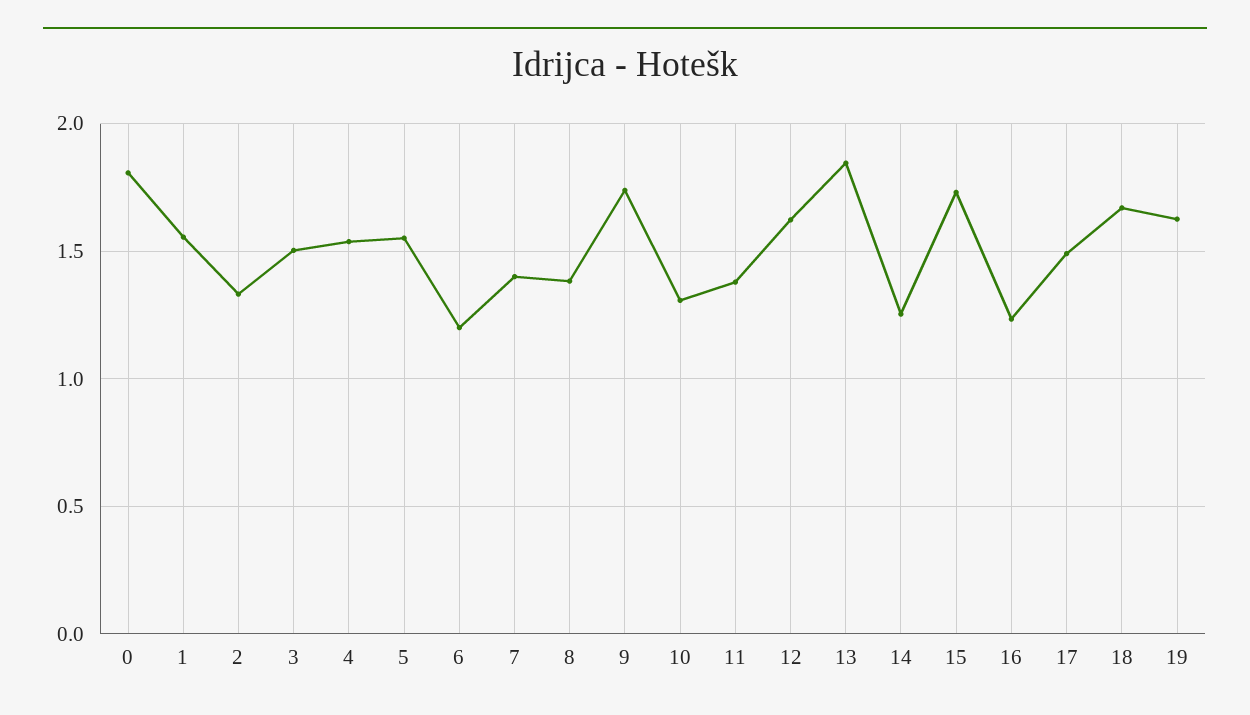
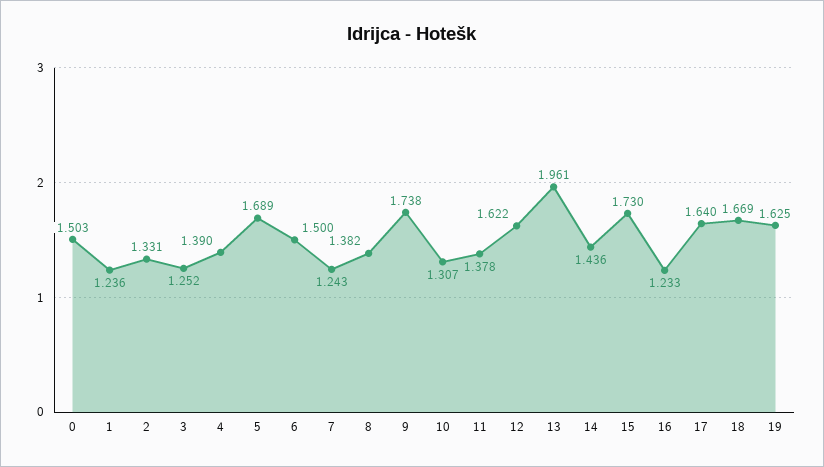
  {
-   "0": 1.8,
+   "0": 1.503,
-   "1": 1.55,
+   "1": 1.236,
    "2": 1.331,
-   "3": 1.5,
+   "3": 1.252,
-   "4": 1.55,
+   "4": 1.39,
-   "5": 1.55,
+   "5": 1.689,
-   "6": 1.2,
+   "6": 1.5,
-   "7": 1.4,
+   "7": 1.243,
    "8": 1.382,
    "9": 1.738,
    "10": 1.307,
    "11": 1.378,
    "12": 1.622,
-   "13": 1.85,
+   "13": 1.961,
-   "14": 1.25,
+   "14": 1.436,
    "15": 1.73,
    "16": 1.233,
-   "17": 1.5,
+   "17": 1.64,
    "18": 1.669,
    "19": 1.625
  }

